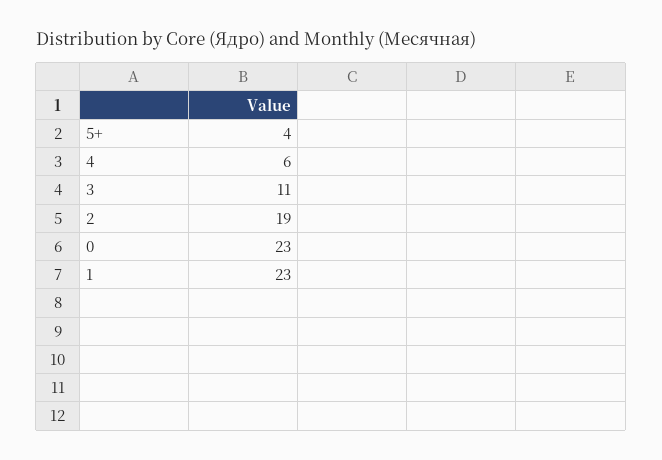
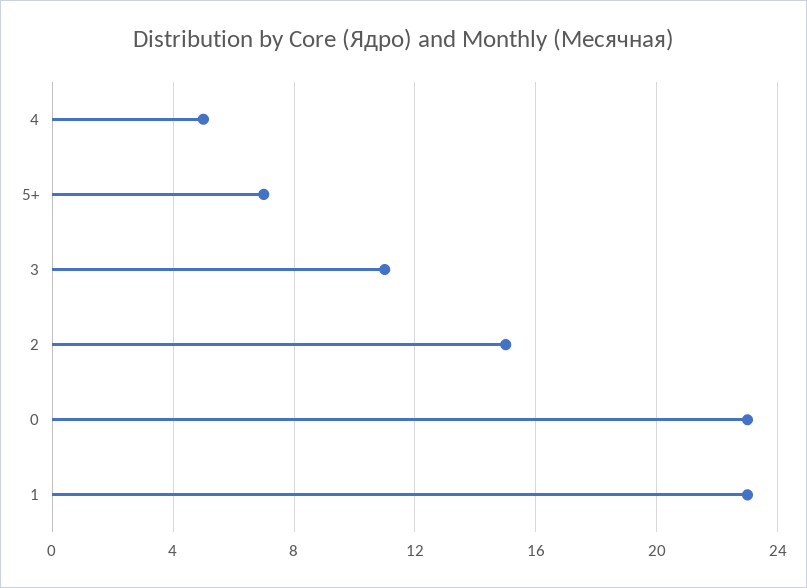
  {
-   "5+": 4,
+   "5+": 7,
-   "4": 6,
+   "4": 5,
    "3": 11,
-   "2": 19,
+   "2": 15,
    "0": 23,
    "1": 23
  }

